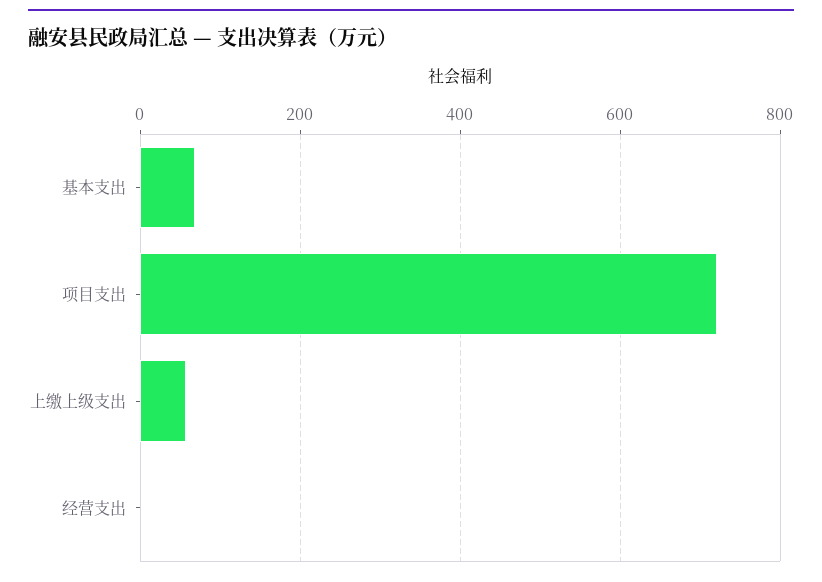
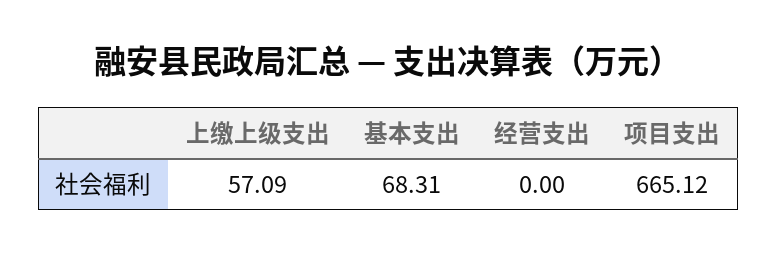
  {
    "基本支出": 68.31,
-   "项目支出": 720,
+   "项目支出": 665.12,
    "上缴上级支出": 57.09,
    "经营支出": 0
  }

